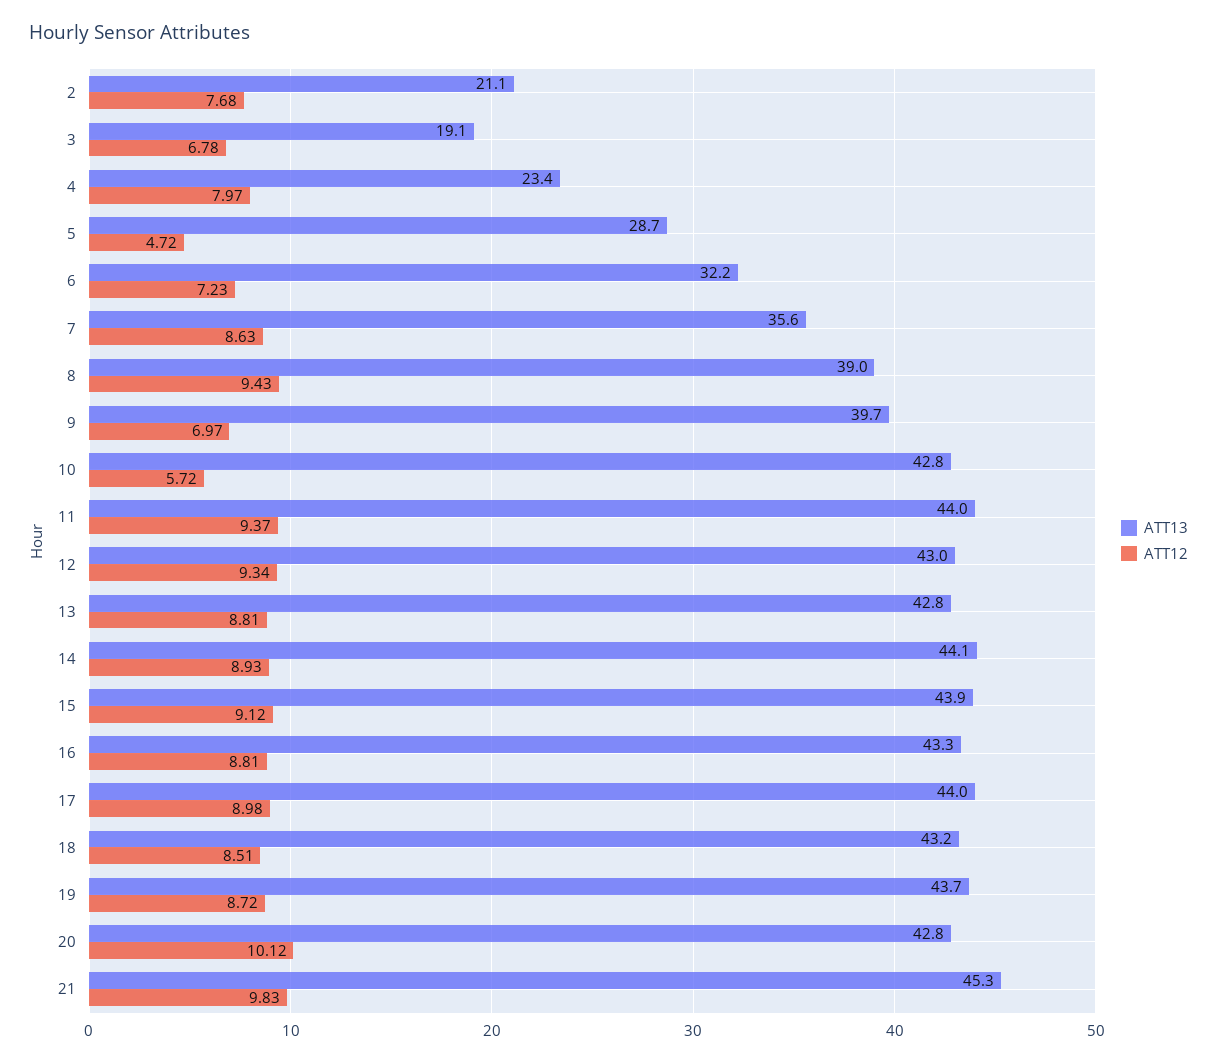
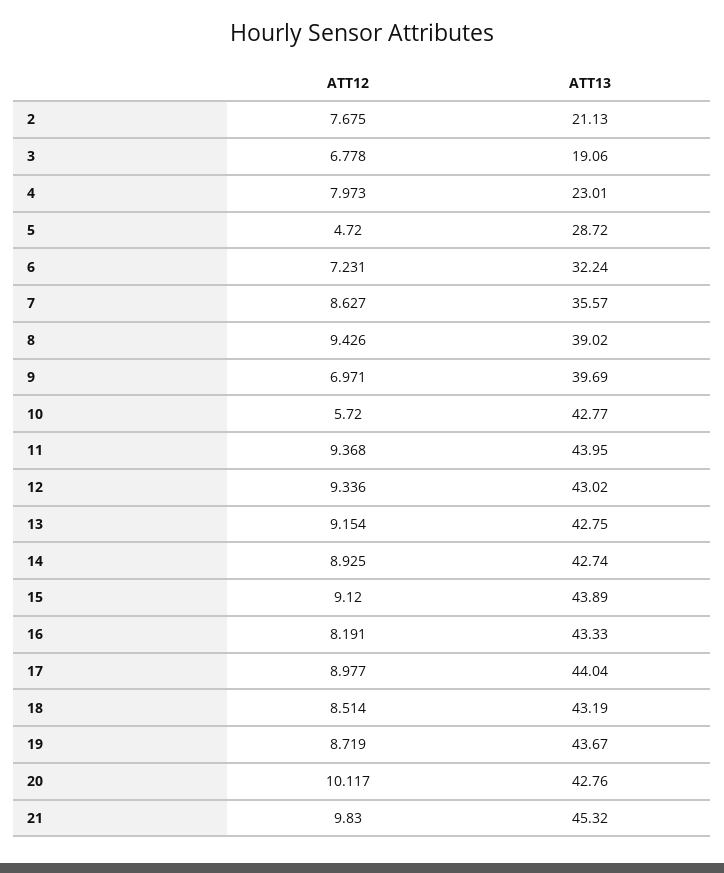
  {
    "ATT13": {
      "2": 21.13,
      "3": 19.06,
-     "4": 23.4,
+     "4": 23.01,
      "5": 28.72,
      "6": 32.24,
      "7": 35.57,
      "8": 39.02,
      "9": 39.69,
      "10": 42.77,
      "11": 43.95,
      "12": 43.02,
      "13": 42.75,
-     "14": 44.1,
+     "14": 42.74,
      "15": 43.89,
      "16": 43.33,
      "17": 44.04,
      "18": 43.19,
      "19": 43.67,
      "20": 42.76,
      "21": 45.32
    },
    "ATT12": {
      "2": 7.675,
      "3": 6.778,
      "4": 7.973,
      "5": 4.72,
      "6": 7.231,
      "7": 8.627,
      "8": 9.426,
      "9": 6.971,
      "10": 5.72,
      "11": 9.368,
      "12": 9.336,
-     "13": 8.81,
+     "13": 9.154,
      "14": 8.925,
      "15": 9.12,
-     "16": 8.81,
+     "16": 8.191,
      "17": 8.977,
      "18": 8.514,
      "19": 8.719,
      "20": 10.117,
      "21": 9.83
    }
  }

